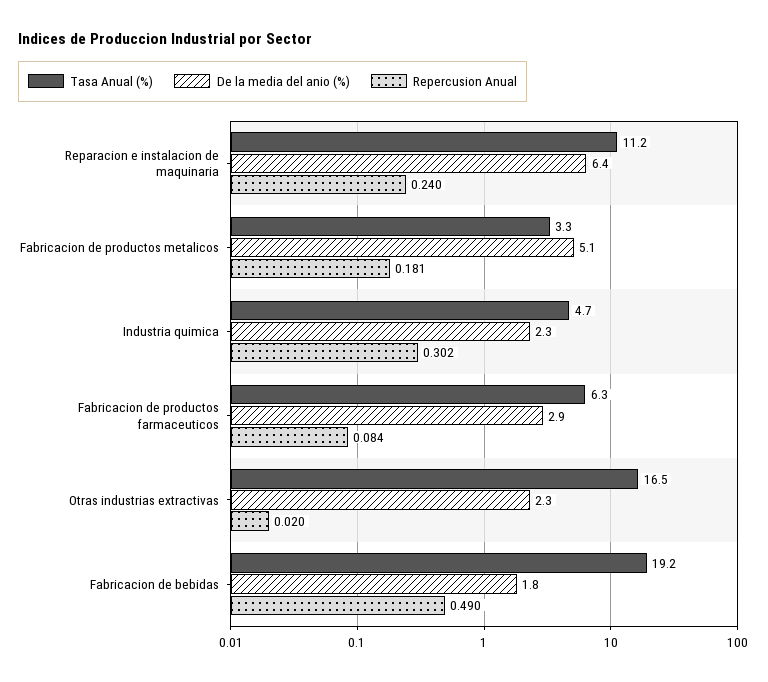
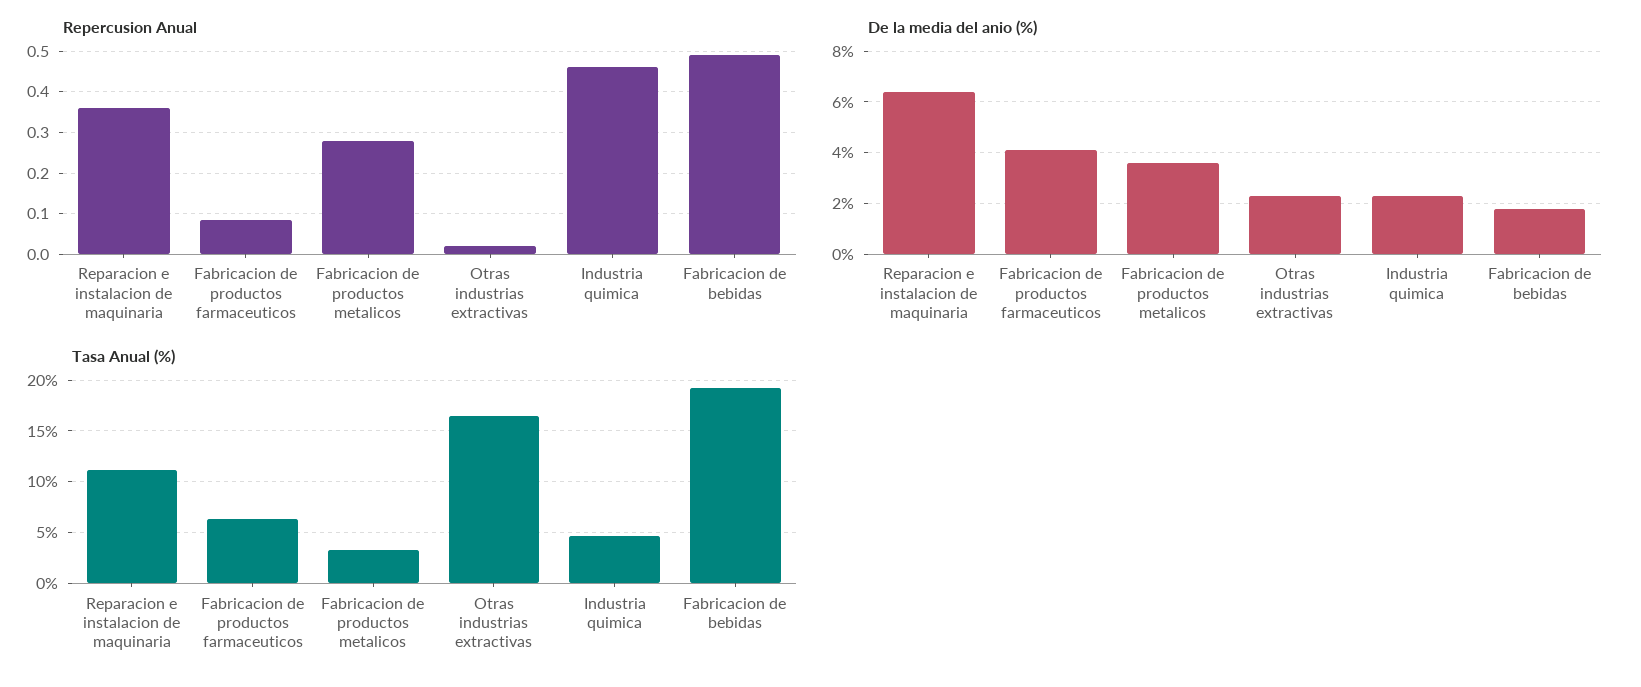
  {
    "Tasa Anual (%)": {
      "Reparacion e instalacion de maquinaria": 11.2,
      "Fabricacion de productos metalicos": 3.3,
      "Industria quimica": 4.7,
      "Fabricacion de productos farmaceuticos": 6.3,
      "Otras industrias extractivas": 16.5,
      "Fabricacion de bebidas": 19.2
    },
    "De la media del anio (%)": {
      "Reparacion e instalacion de maquinaria": 6.4,
-     "Fabricacion de productos metalicos": 5.1,
+     "Fabricacion de productos metalicos": 3.5,
      "Industria quimica": 2.3,
-     "Fabricacion de productos farmaceuticos": 2.9,
+     "Fabricacion de productos farmaceuticos": 4,
      "Otras industrias extractivas": 2.3,
      "Fabricacion de bebidas": 1.8
    },
    "Repercusion Anual": {
-     "Reparacion e instalacion de maquinaria": 0.24,
+     "Reparacion e instalacion de maquinaria": 0.36,
-     "Fabricacion de productos metalicos": 0.181,
+     "Fabricacion de productos metalicos": 0.28,
-     "Industria quimica": 0.302,
+     "Industria quimica": 0.46,
      "Fabricacion de productos farmaceuticos": 0.084,
      "Otras industrias extractivas": 0.02,
      "Fabricacion de bebidas": 0.49
    }
  }

